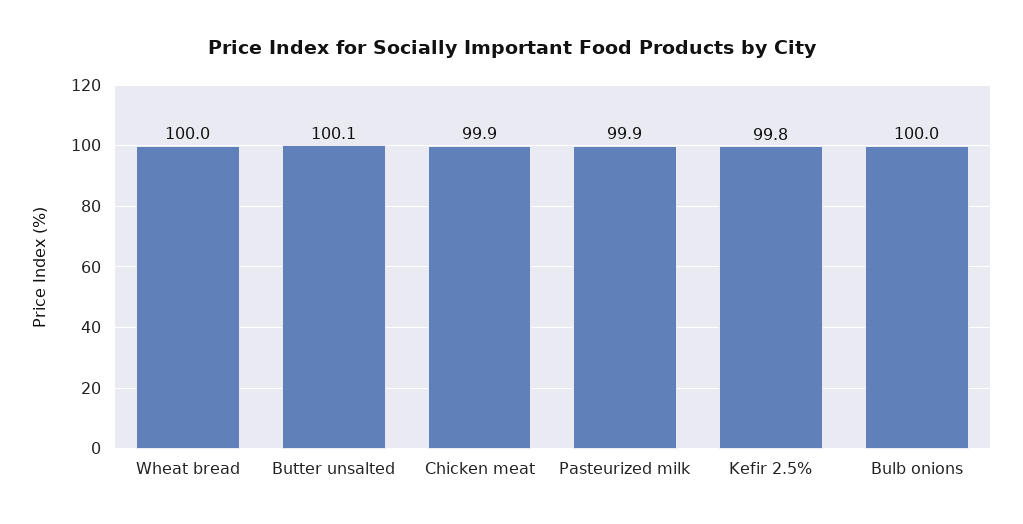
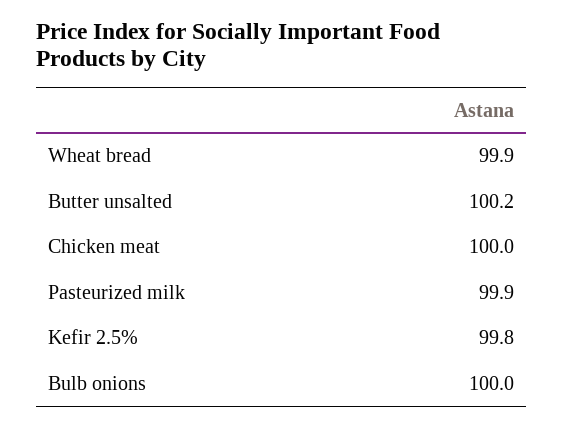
  {
-   "Wheat bread": 100,
+   "Wheat bread": 99.9,
-   "Butter unsalted": 100.1,
+   "Butter unsalted": 100.2,
-   "Chicken meat": 99.9,
+   "Chicken meat": 100,
    "Pasteurized milk": 99.9,
    "Kefir 2.5%": 99.8,
    "Bulb onions": 100
  }

